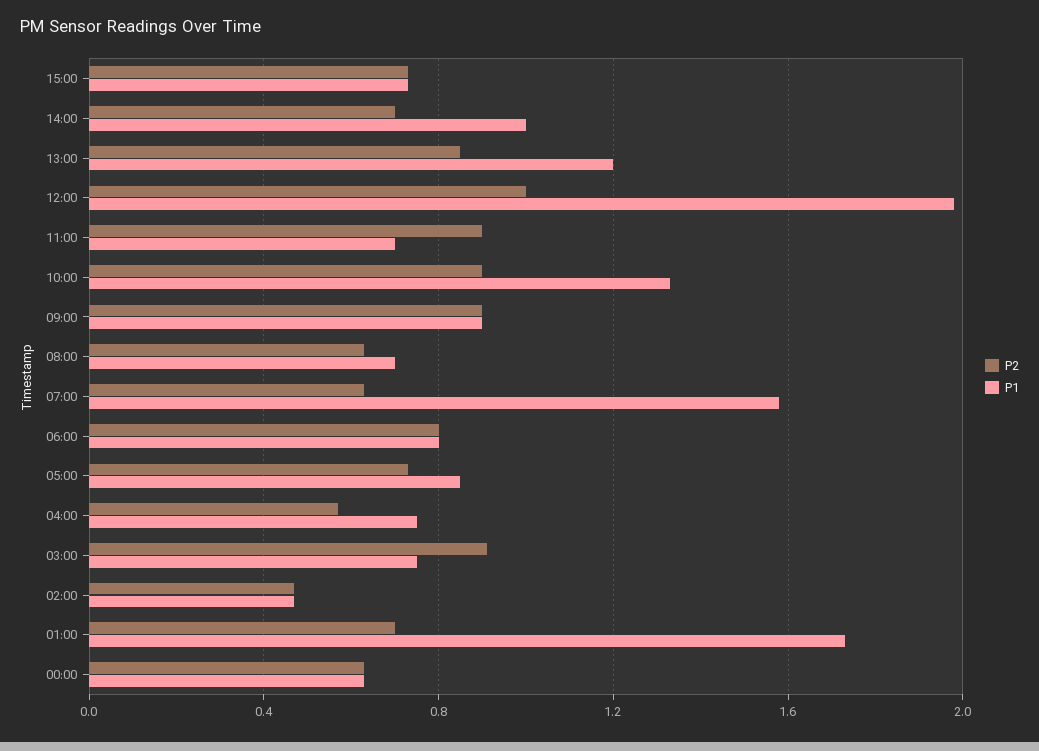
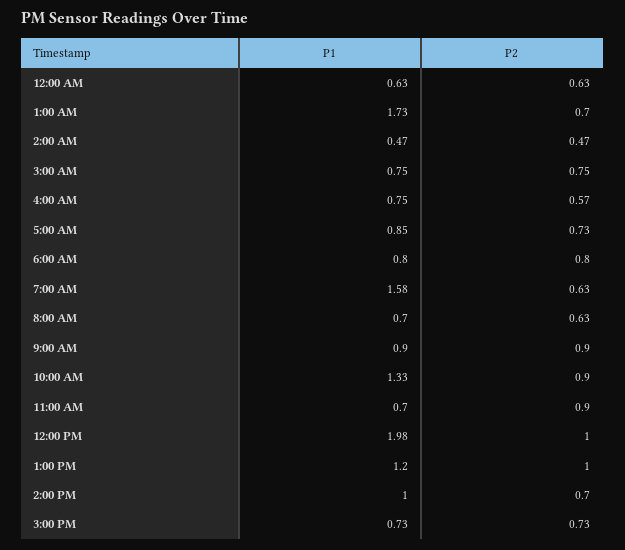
  {
    "P2": {
      "15:00": 0.73,
      "14:00": 0.7,
-     "13:00": 0.85,
+     "13:00": 1,
      "12:00": 1,
      "11:00": 0.9,
      "10:00": 0.9,
      "09:00": 0.9,
      "08:00": 0.63,
      "07:00": 0.63,
      "06:00": 0.8,
      "05:00": 0.73,
      "04:00": 0.57,
-     "03:00": 0.9,
+     "03:00": 0.75,
      "02:00": 0.47,
      "01:00": 0.7,
      "00:00": 0.63
    },
    "P1": {
      "15:00": 0.73,
      "14:00": 1,
      "13:00": 1.2,
      "12:00": 1.98,
      "11:00": 0.7,
      "10:00": 1.33,
      "09:00": 0.9,
      "08:00": 0.7,
      "07:00": 1.58,
      "06:00": 0.8,
      "05:00": 0.85,
      "04:00": 0.75,
      "03:00": 0.75,
      "02:00": 0.47,
      "01:00": 1.73,
      "00:00": 0.63
    }
  }

